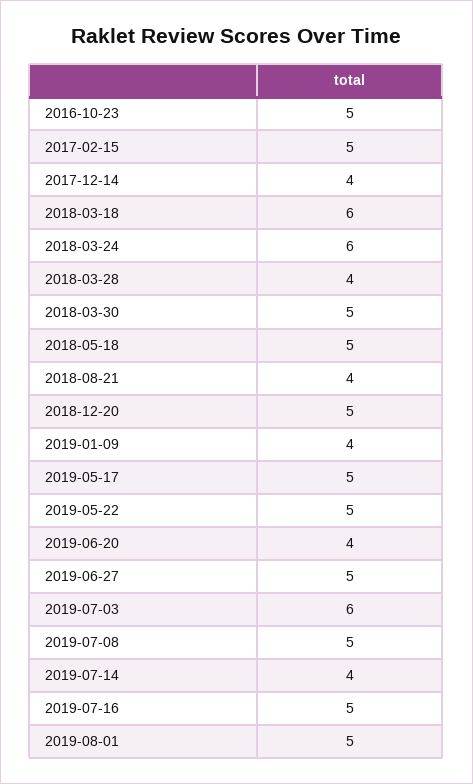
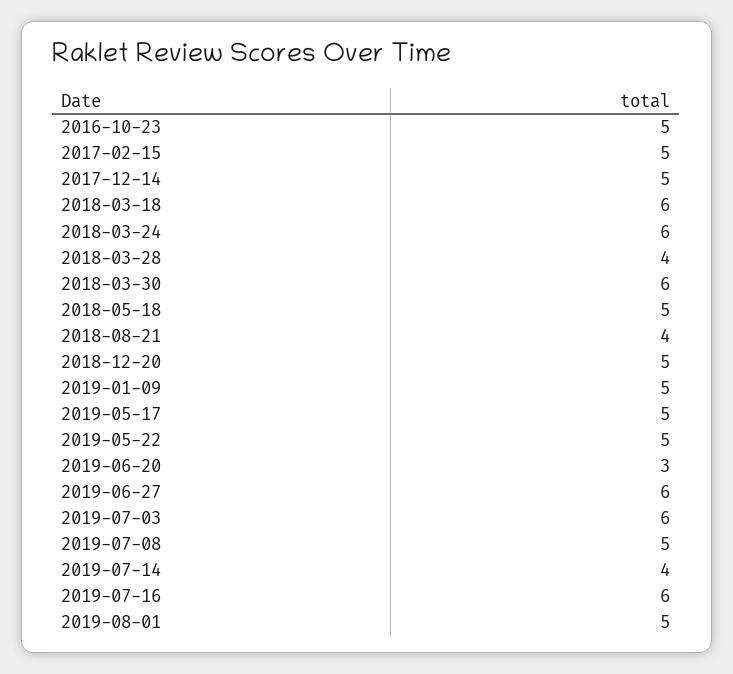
  {
    "2016-10-23": 5,
    "2017-02-15": 5,
-   "2017-12-14": 4,
+   "2017-12-14": 5,
    "2018-03-18": 6,
    "2018-03-24": 6,
    "2018-03-28": 4,
-   "2018-03-30": 5,
+   "2018-03-30": 6,
    "2018-05-18": 5,
    "2018-08-21": 4,
    "2018-12-20": 5,
-   "2019-01-09": 4,
+   "2019-01-09": 5,
    "2019-05-17": 5,
    "2019-05-22": 5,
-   "2019-06-20": 4,
+   "2019-06-20": 3,
-   "2019-06-27": 5,
+   "2019-06-27": 6,
    "2019-07-03": 6,
    "2019-07-08": 5,
    "2019-07-14": 4,
-   "2019-07-16": 5,
+   "2019-07-16": 6,
    "2019-08-01": 5
  }

